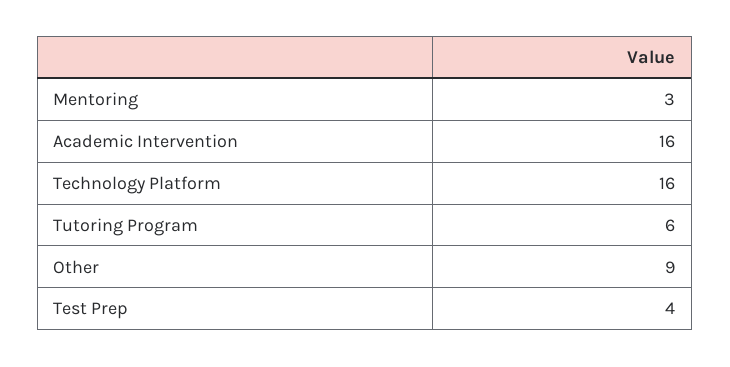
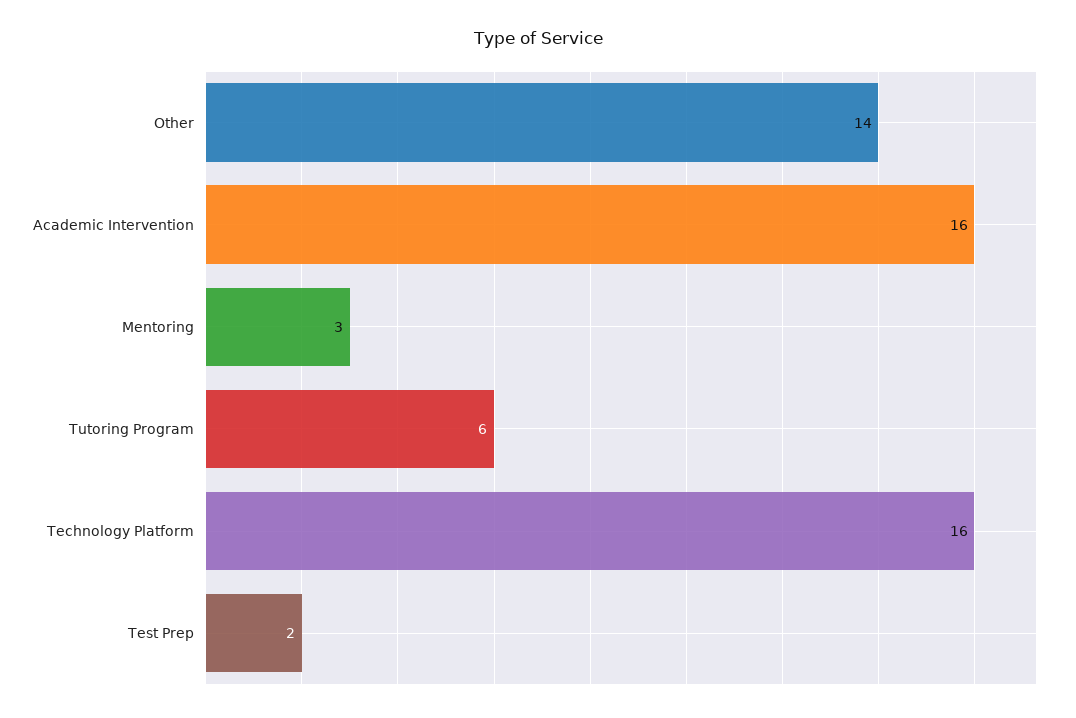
  {
    "Mentoring": 3,
    "Academic Intervention": 16,
    "Technology Platform": 16,
    "Tutoring Program": 6,
-   "Other": 9,
+   "Other": 14,
-   "Test Prep": 4
+   "Test Prep": 2
  }

